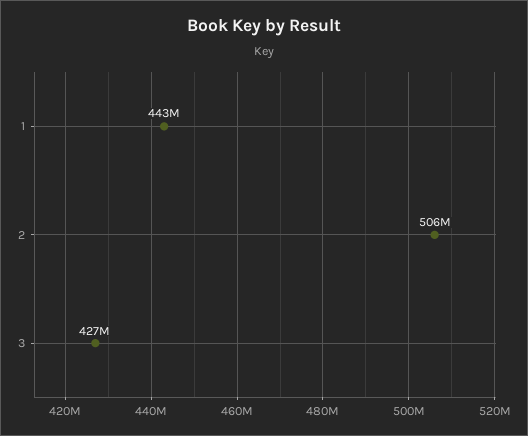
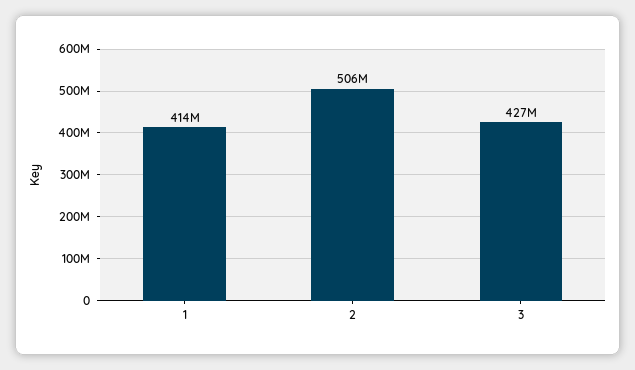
  {
-   "1": 443000000,
+   "1": 414000000,
    "2": 506000000,
    "3": 427000000
  }

